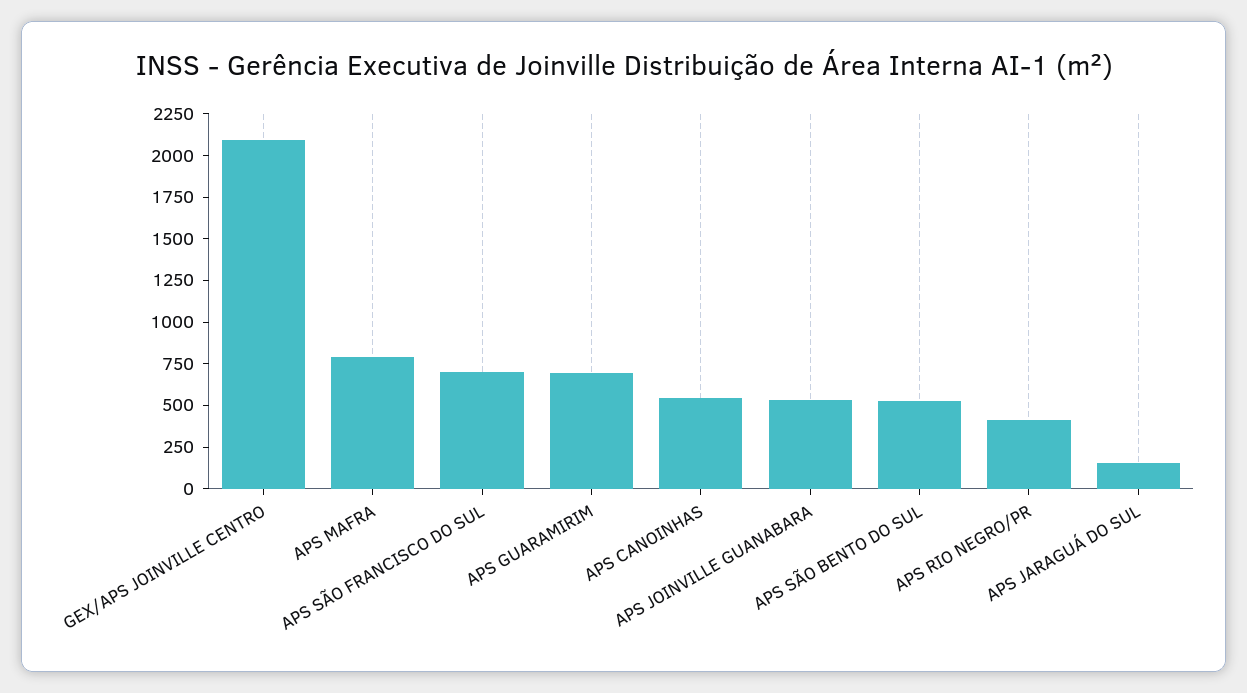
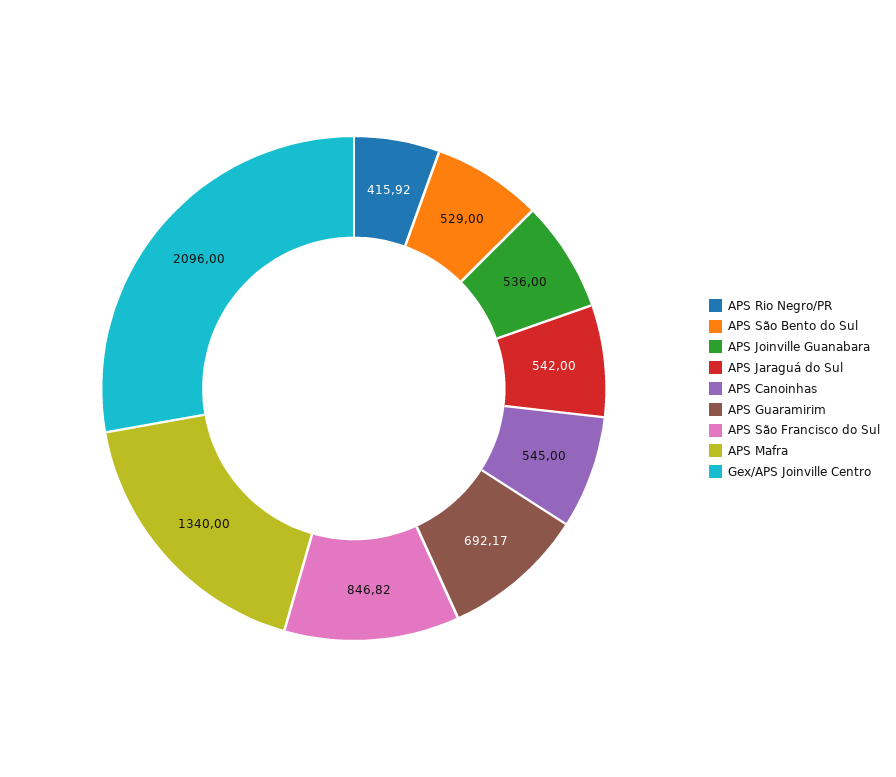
  {
    "GEX/APS JOINVILLE CENTRO": 2096,
-   "APS MAFRA": 800,
+   "APS MAFRA": 1340,
-   "APS SÃO FRANCISCO DO SUL": 700,
+   "APS SÃO FRANCISCO DO SUL": 846.82,
    "APS GUARAMIRIM": 692.17,
    "APS CANOINHAS": 545,
    "APS JOINVILLE GUANABARA": 536,
    "APS SÃO BENTO DO SUL": 529,
    "APS RIO NEGRO/PR": 415.92,
-   "APS JARAGUÁ DO SUL": 150
+   "APS JARAGUÁ DO SUL": 542
  }

